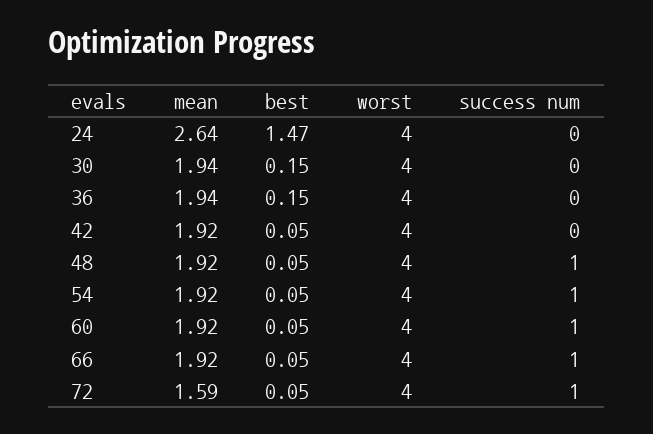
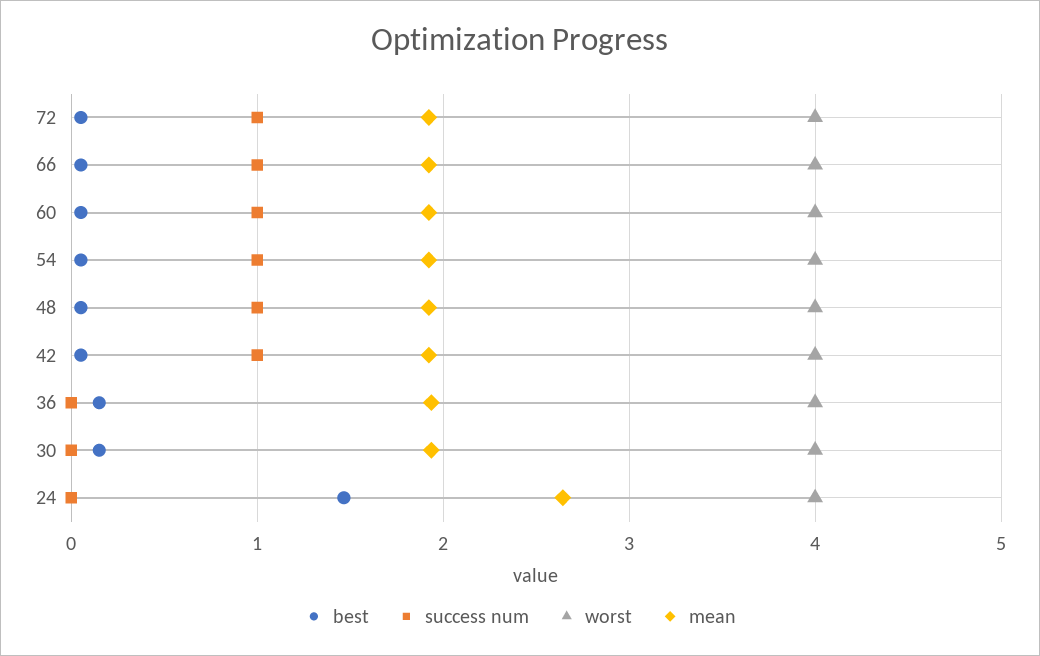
  {
    "mean": {
      "24": 2.64,
      "30": 1.94,
      "36": 1.94,
      "42": 1.92,
      "48": 1.92,
      "54": 1.92,
      "60": 1.92,
      "66": 1.92,
-     "72": 1.59
+     "72": 1.9
    },
    "best": {
      "24": 1.47,
      "30": 0.15,
      "36": 0.15,
      "42": 0.05,
      "48": 0.05,
      "54": 0.05,
      "60": 0.05,
      "66": 0.05,
      "72": 0.05
    },
    "worst": {
      "24": 4,
      "30": 4,
      "36": 4,
      "42": 4,
      "48": 4,
      "54": 4,
      "60": 4,
      "66": 4,
      "72": 4
    },
    "success num": {
      "24": 0,
      "30": 0,
      "36": 0,
-     "42": 0,
+     "42": 1,
      "48": 1,
      "54": 1,
      "60": 1,
      "66": 1,
      "72": 1
    }
  }

